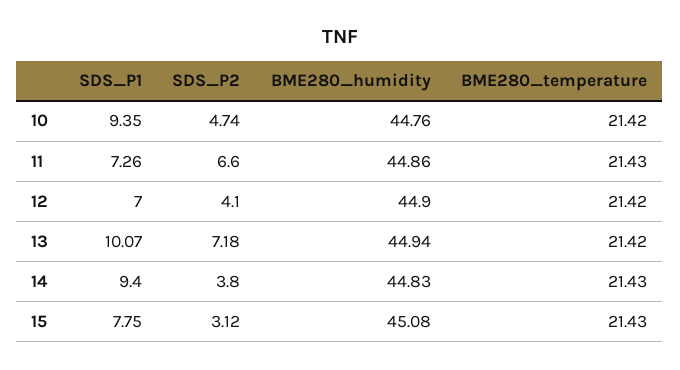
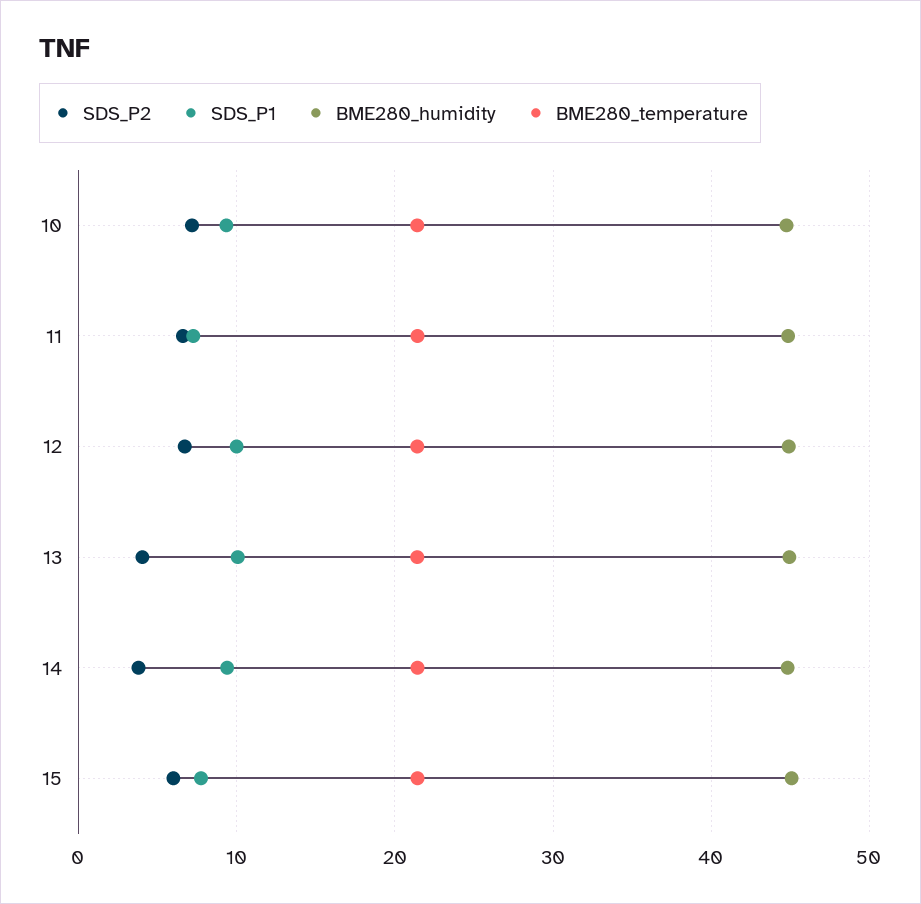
  {
    "SDS_P1": {
      "10": 9.35,
      "11": 7.26,
-     "12": 7,
+     "12": 10,
      "13": 10.07,
      "14": 9.4,
      "15": 7.75
    },
    "SDS_P2": {
-     "10": 4.74,
+     "10": 7,
      "11": 6.6,
-     "12": 4.1,
+     "12": 7,
-     "13": 7.18,
+     "13": 4,
      "14": 3.8,
-     "15": 3.12
+     "15": 6
    },
    "BME280_humidity": {
      "10": 44.76,
      "11": 44.86,
      "12": 44.9,
      "13": 44.94,
      "14": 44.83,
      "15": 45.08
    },
    "BME280_temperature": {
      "10": 21.42,
      "11": 21.43,
      "12": 21.42,
      "13": 21.42,
      "14": 21.43,
      "15": 21.43
    }
  }

